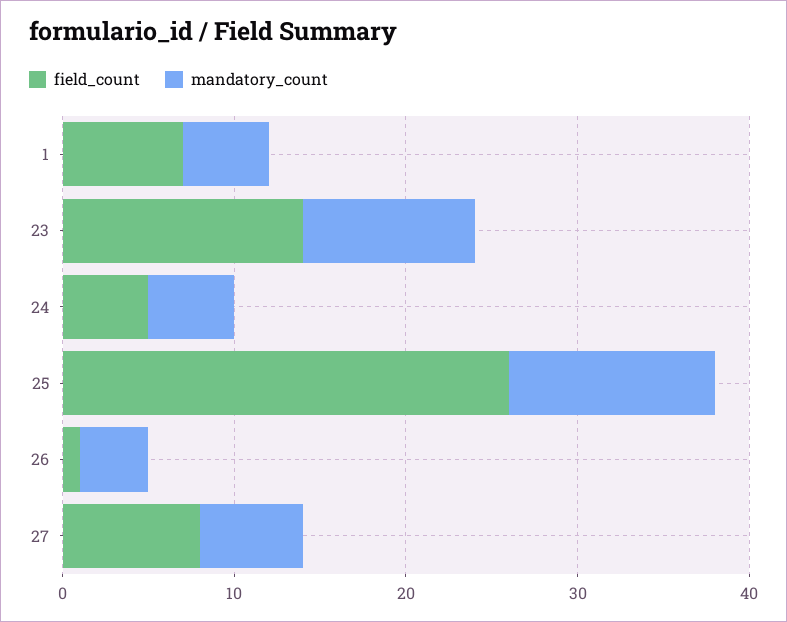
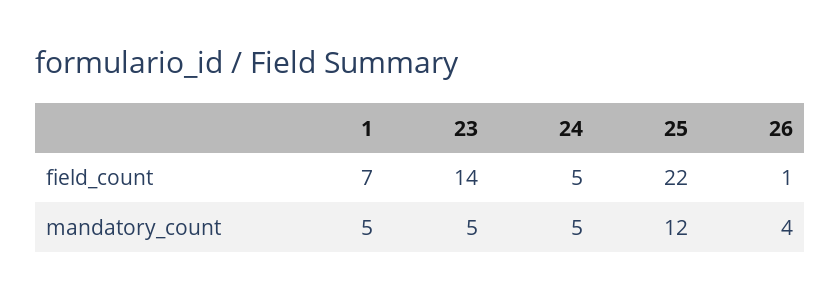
  {
    "field_count": {
      "1": 7,
      "23": 14,
      "24": 5,
-     "25": 26,
+     "25": 22,
-     "26": 1,
+     "26": 1
-     "27": 8
    },
    "mandatory_count": {
      "1": 5,
-     "23": 10,
+     "23": 5,
      "24": 5,
      "25": 12,
-     "26": 4,
+     "26": 4
-     "27": 6
    }
  }

